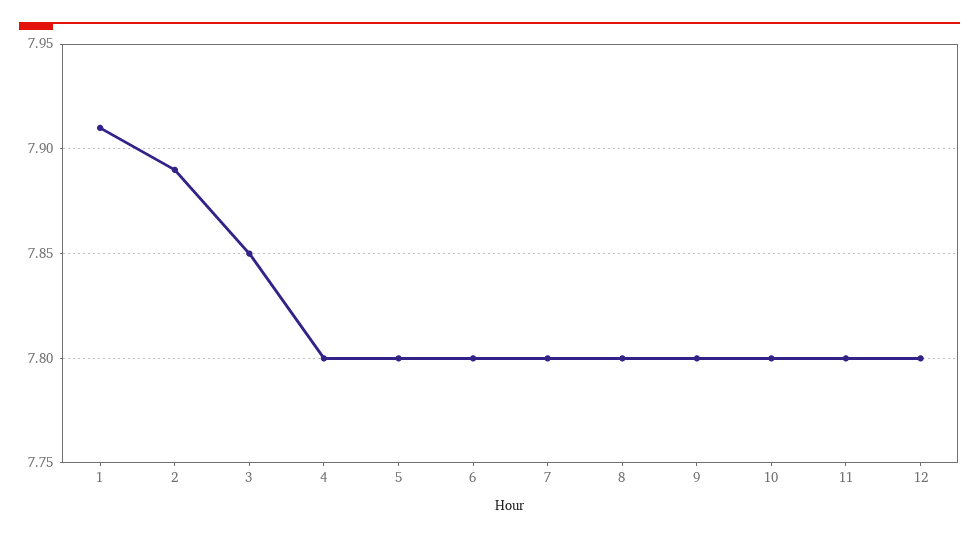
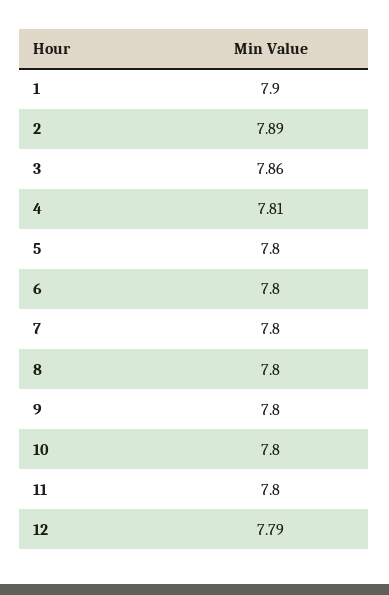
  {
-   "1": 7.91,
+   "1": 7.9,
    "2": 7.89,
-   "3": 7.85,
+   "3": 7.86,
-   "4": 7.8,
+   "4": 7.81,
    "5": 7.8,
    "6": 7.8,
    "7": 7.8,
    "8": 7.8,
    "9": 7.8,
    "10": 7.8,
    "11": 7.8,
-   "12": 7.8
+   "12": 7.79
  }

